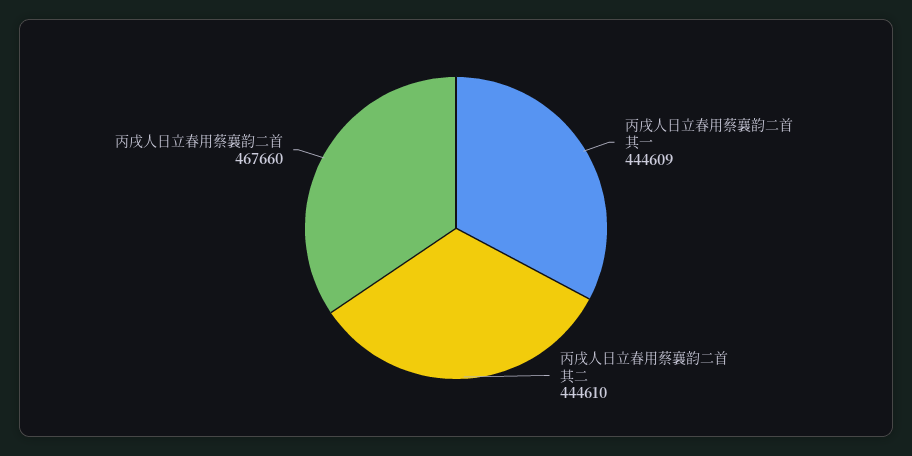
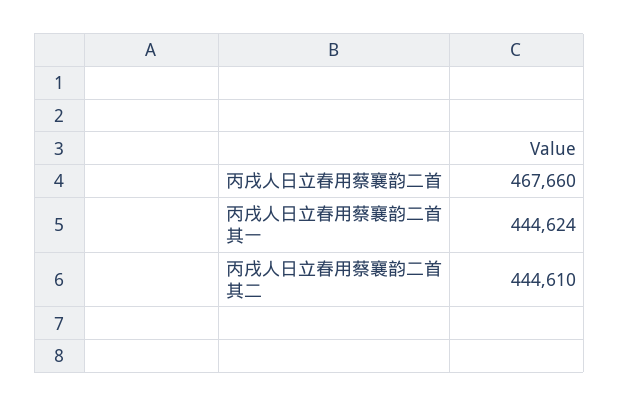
  {
-   "丙戌人日立春用蔡襄韵二首 其一": 444609,
+   "丙戌人日立春用蔡襄韵二首 其一": 444624,
    "丙戌人日立春用蔡襄韵二首 其二": 444610,
    "丙戌人日立春用蔡襄韵二首": 467660
  }

